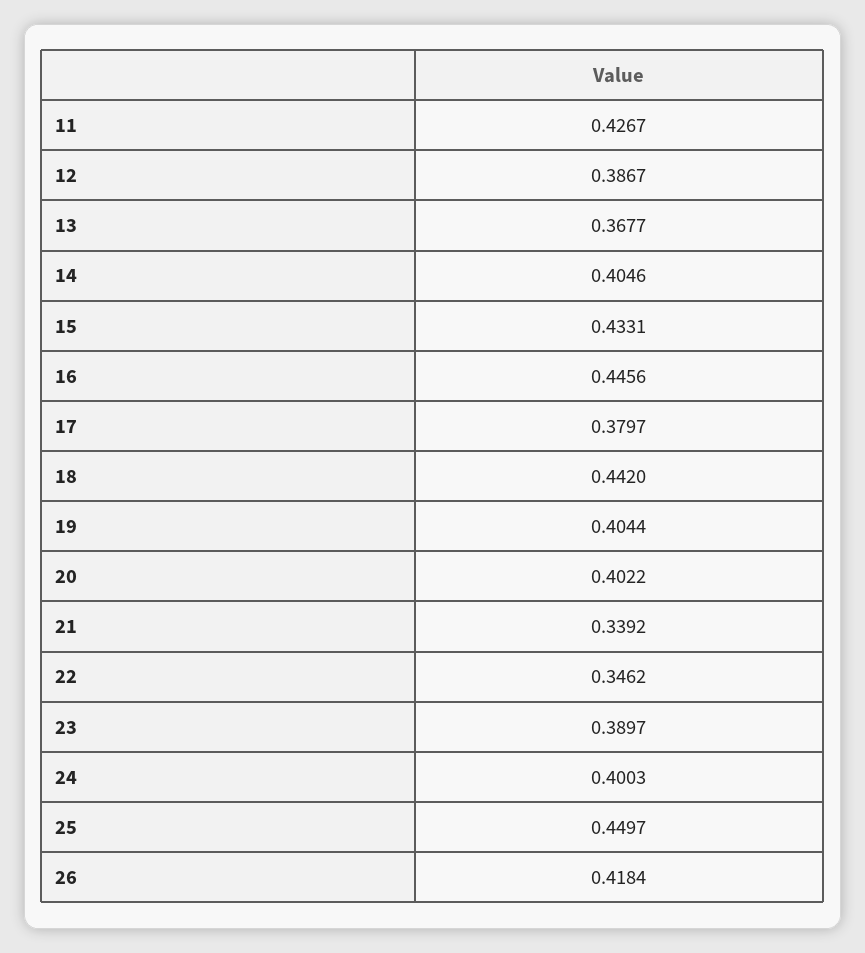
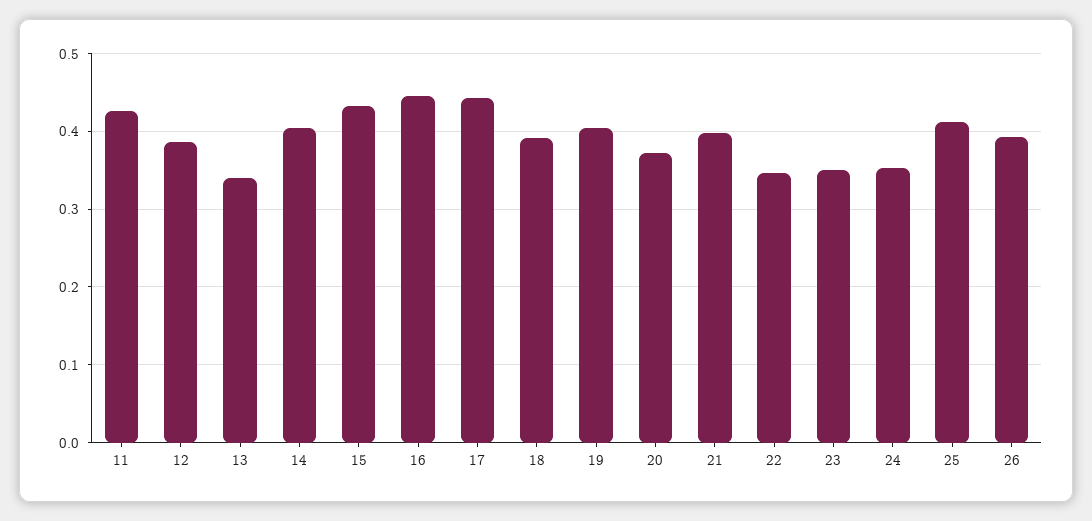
  {
    "11": 0.4267,
    "12": 0.3867,
-   "13": 0.3677,
+   "13": 0.34,
    "14": 0.4046,
    "15": 0.4331,
    "16": 0.4456,
-   "17": 0.3797,
+   "17": 0.44,
-   "18": 0.442,
+   "18": 0.39,
    "19": 0.4044,
-   "20": 0.4022,
+   "20": 0.37,
-   "21": 0.3392,
+   "21": 0.4,
    "22": 0.3462,
-   "23": 0.3897,
+   "23": 0.35,
-   "24": 0.4003,
+   "24": 0.35,
-   "25": 0.4497,
+   "25": 0.41,
-   "26": 0.4184
+   "26": 0.39
  }

